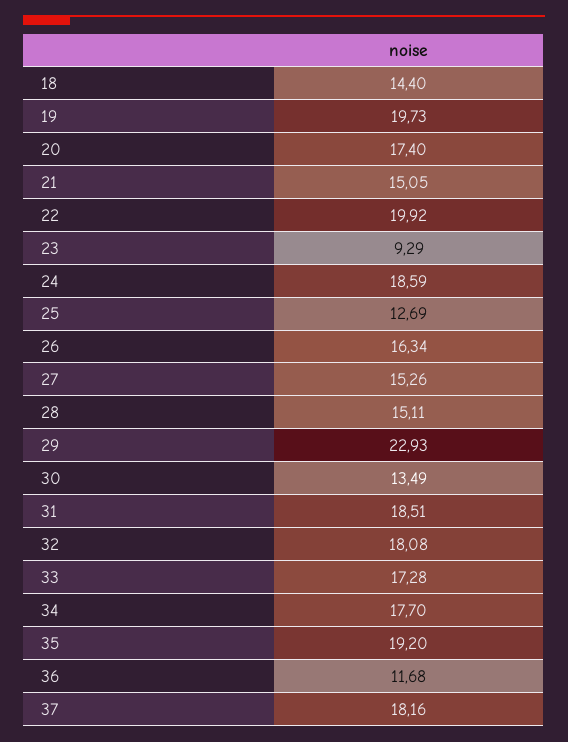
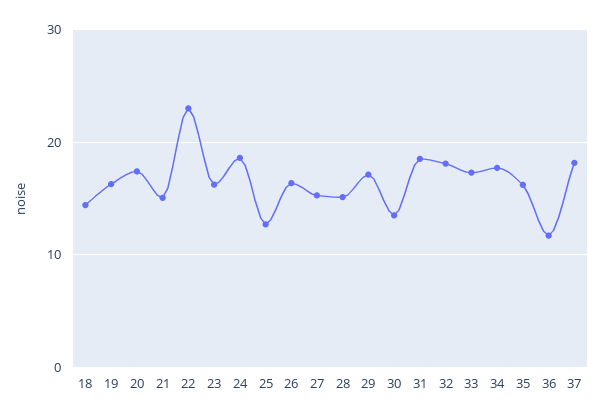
  {
    "18": 14.4,
-   "19": 19.73,
+   "19": 16,
    "20": 17.4,
    "21": 15.05,
-   "22": 19.92,
+   "22": 23,
-   "23": 9.29,
+   "23": 16,
    "24": 18.59,
    "25": 12.69,
    "26": 16.34,
    "27": 15.26,
    "28": 15.11,
-   "29": 22.93,
+   "29": 17,
    "30": 13.49,
    "31": 18.51,
    "32": 18.08,
    "33": 17.28,
    "34": 17.7,
-   "35": 19.2,
+   "35": 16,
    "36": 11.68,
    "37": 18.16
  }

